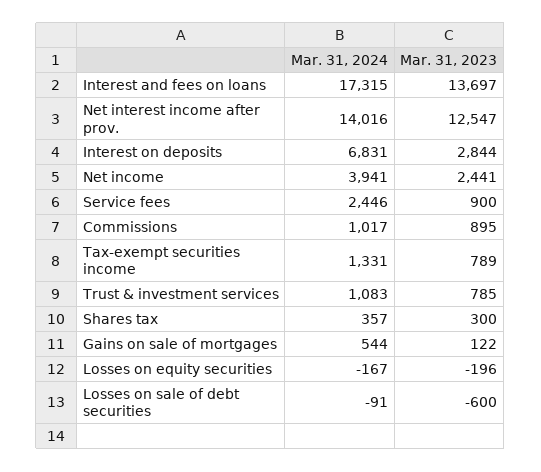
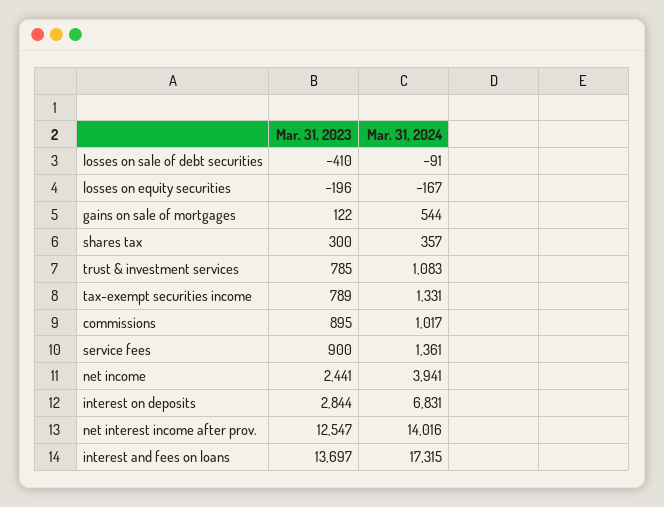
  {
    "Mar. 31, 2024": {
      "Interest and fees on loans": 17315,
      "Net interest income after prov.": 14016,
      "Interest on deposits": 6831,
      "Net income": 3941,
-     "Service fees": 2446,
+     "Service fees": 1361,
      "Commissions": 1017,
      "Tax-exempt securities income": 1331,
      "Trust & investment services": 1083,
      "Shares tax": 357,
      "Gains on sale of mortgages": 544,
      "Losses on equity securities": -167,
      "Losses on sale of debt securities": -91
    },
    "Mar. 31, 2023": {
      "Interest and fees on loans": 13697,
      "Net interest income after prov.": 12547,
      "Interest on deposits": 2844,
      "Net income": 2441,
      "Service fees": 900,
      "Commissions": 895,
      "Tax-exempt securities income": 789,
      "Trust & investment services": 785,
      "Shares tax": 300,
      "Gains on sale of mortgages": 122,
      "Losses on equity securities": -196,
-     "Losses on sale of debt securities": -600
+     "Losses on sale of debt securities": -410
    }
  }

